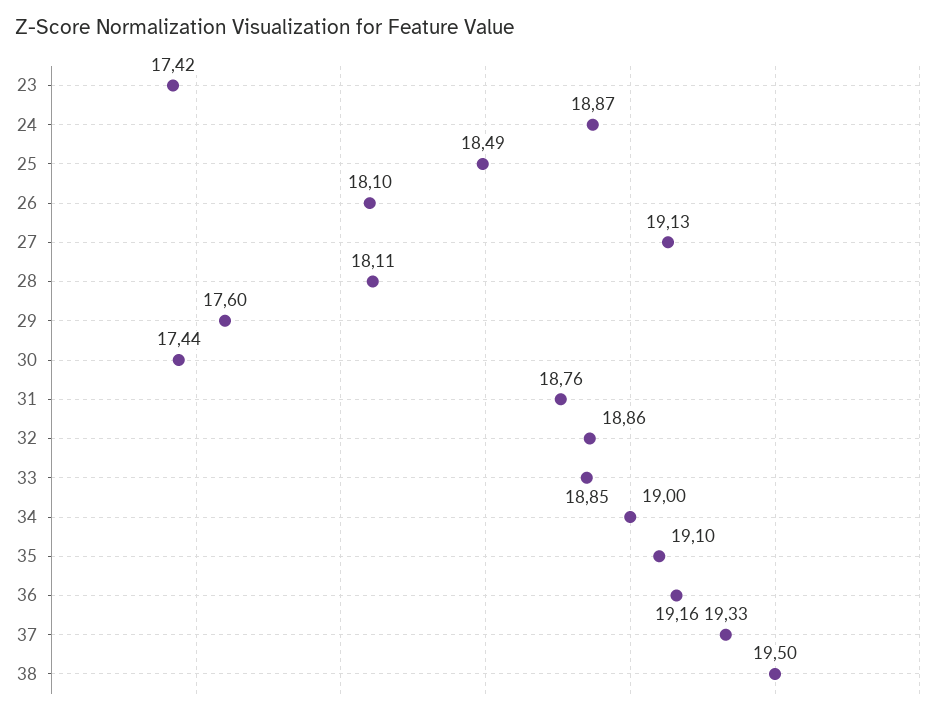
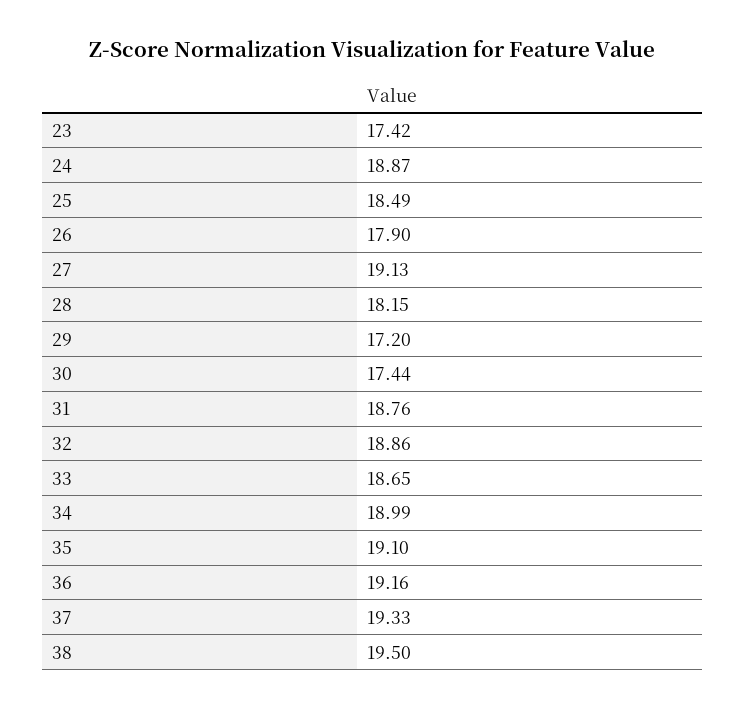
  {
    "23": 17.42,
    "24": 18.87,
    "25": 18.49,
-   "26": 18.1,
+   "26": 17.9,
    "27": 19.13,
-   "28": 18.11,
+   "28": 18.15,
-   "29": 17.6,
+   "29": 17.2,
    "30": 17.44,
    "31": 18.76,
    "32": 18.86,
-   "33": 18.85,
+   "33": 18.65,
-   "34": 19,
+   "34": 18.99,
    "35": 19.1,
    "36": 19.16,
    "37": 19.33,
    "38": 19.5
  }

